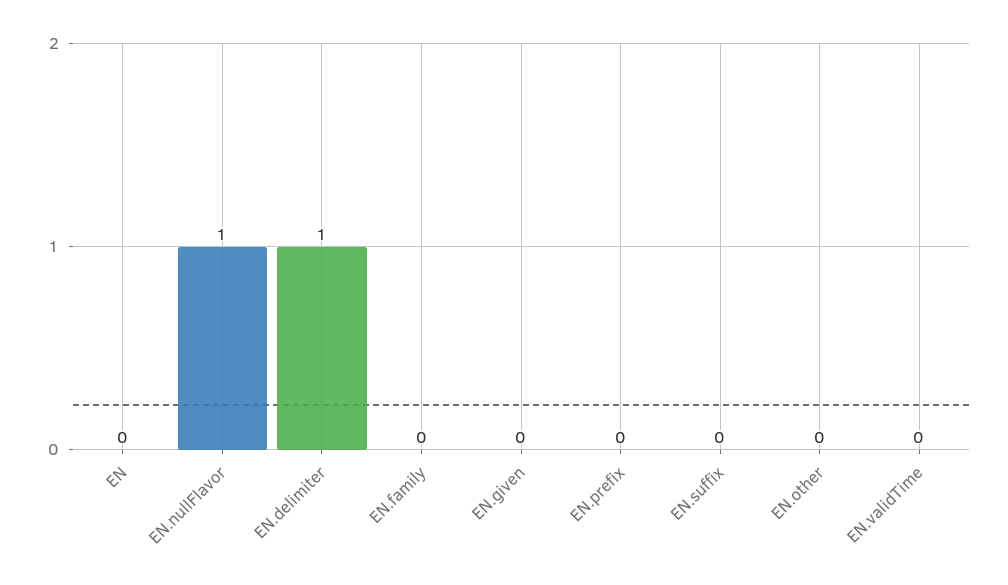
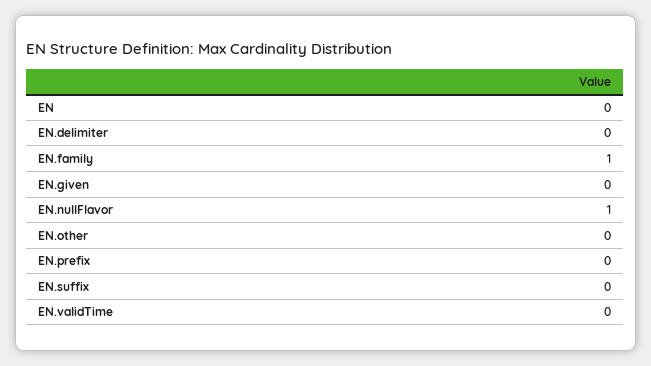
  {
    "EN": 0,
    "EN.nullFlavor": 1,
-   "EN.delimiter": 1,
+   "EN.delimiter": 0,
-   "EN.family": 0,
+   "EN.family": 1,
    "EN.given": 0,
    "EN.prefix": 0,
    "EN.suffix": 0,
    "EN.other": 0,
    "EN.validTime": 0
  }

